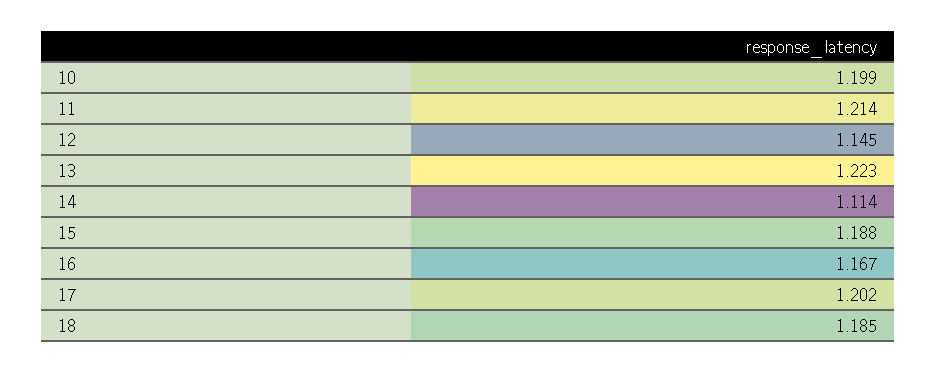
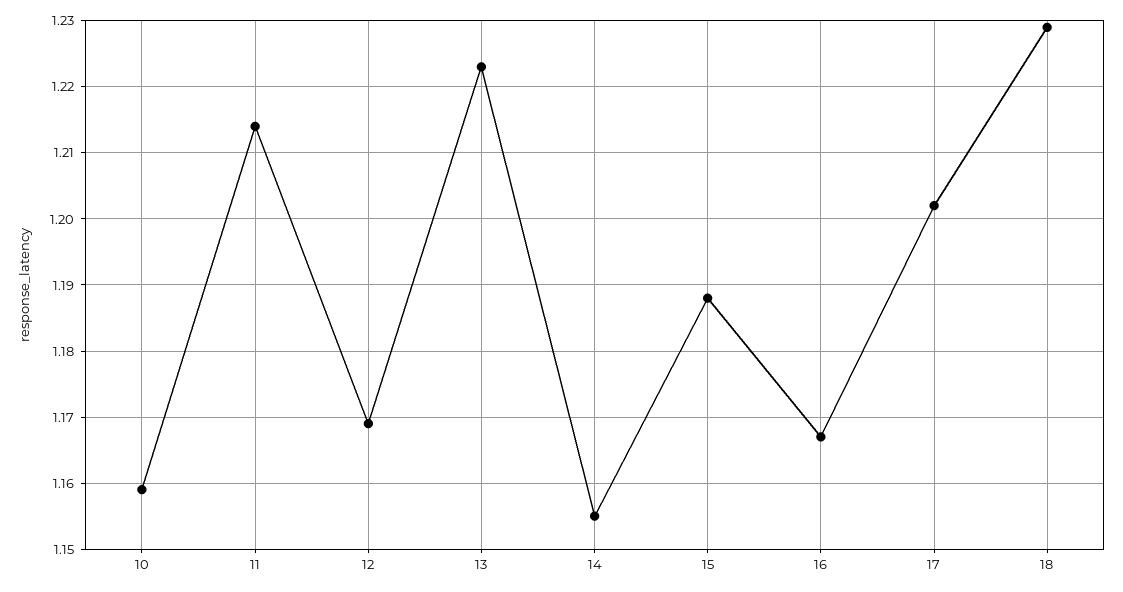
  {
-   "10": 1.199,
+   "10": 1.159,
    "11": 1.214,
-   "12": 1.145,
+   "12": 1.169,
    "13": 1.223,
-   "14": 1.114,
+   "14": 1.155,
    "15": 1.188,
    "16": 1.167,
    "17": 1.202,
-   "18": 1.185
+   "18": 1.229
  }

